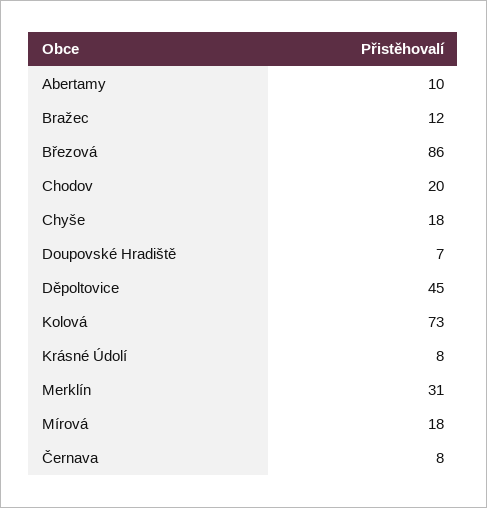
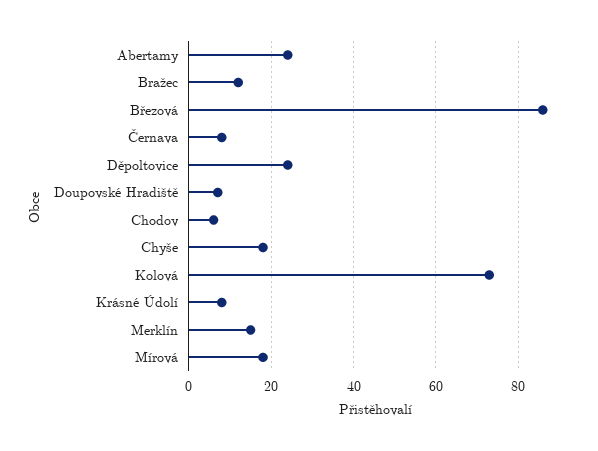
  {
-   "Abertamy": 10,
+   "Abertamy": 25,
    "Bražec": 12,
    "Březová": 86,
-   "Chodov": 20,
+   "Chodov": 5,
    "Chyše": 18,
    "Doupovské Hradiště": 7,
-   "Děpoltovice": 45,
+   "Děpoltovice": 25,
    "Kolová": 73,
    "Krásné Údolí": 8,
-   "Merklín": 31,
+   "Merklín": 15,
    "Mírová": 18,
    "Černava": 8
  }

